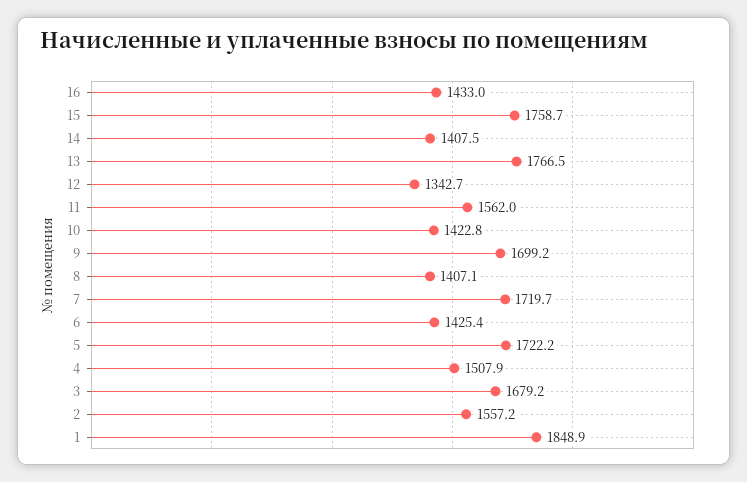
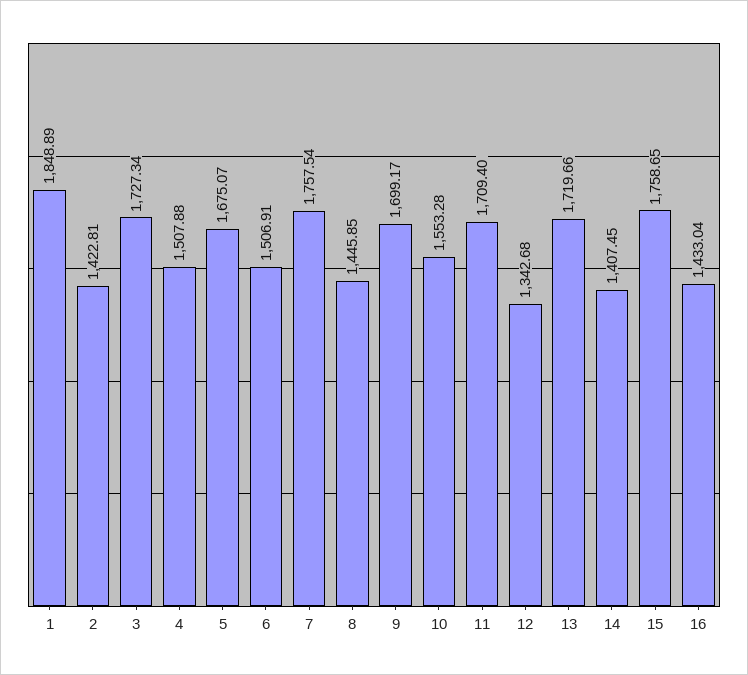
  {
    "16": 1433.04,
    "15": 1758.65,
    "14": 1407.45,
-   "13": 1766.5,
+   "13": 1719.66,
    "12": 1342.68,
-   "11": 1562,
+   "11": 1709.4,
-   "10": 1422.8,
+   "10": 1553.28,
    "9": 1699.17,
-   "8": 1407.1,
+   "8": 1445.85,
-   "7": 1719.7,
+   "7": 1757.54,
-   "6": 1425.4,
+   "6": 1506.91,
-   "5": 1722.2,
+   "5": 1675.07,
    "4": 1507.88,
-   "3": 1679.2,
+   "3": 1727.34,
-   "2": 1557.2,
+   "2": 1422.81,
    "1": 1848.89
  }

